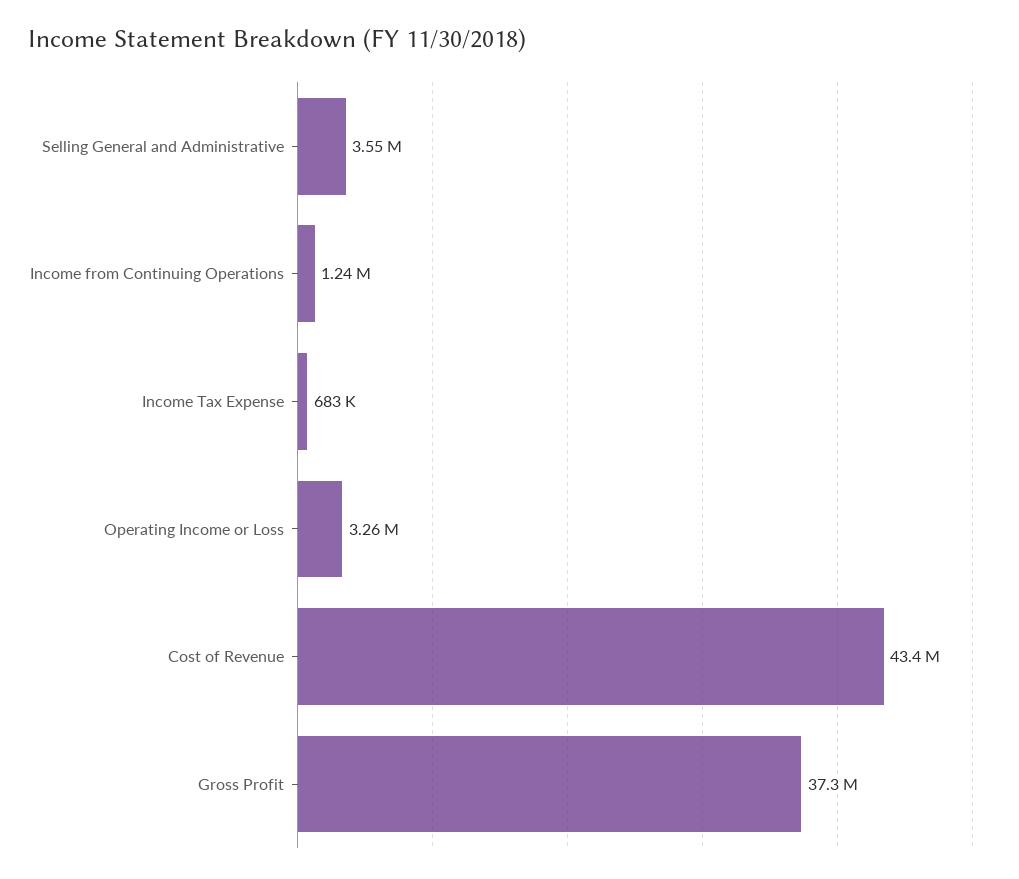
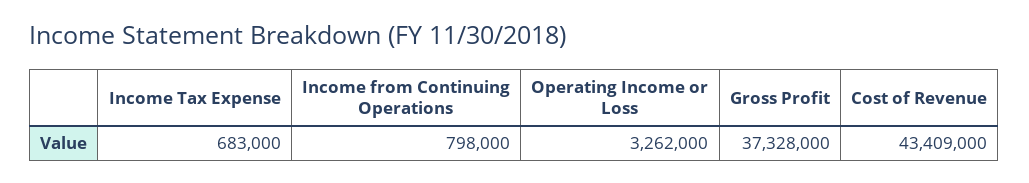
  {
-   "Selling General and Administrative": 3550000,
-   "Income from Continuing Operations": 1240000,
+   "Income from Continuing Operations": 798000,
    "Income Tax Expense": 683000,
    "Operating Income or Loss": 3262000,
    "Cost of Revenue": 43409000,
    "Gross Profit": 37328000
  }

